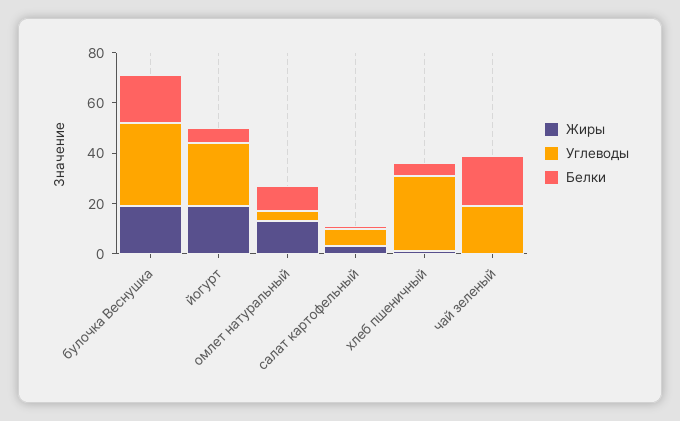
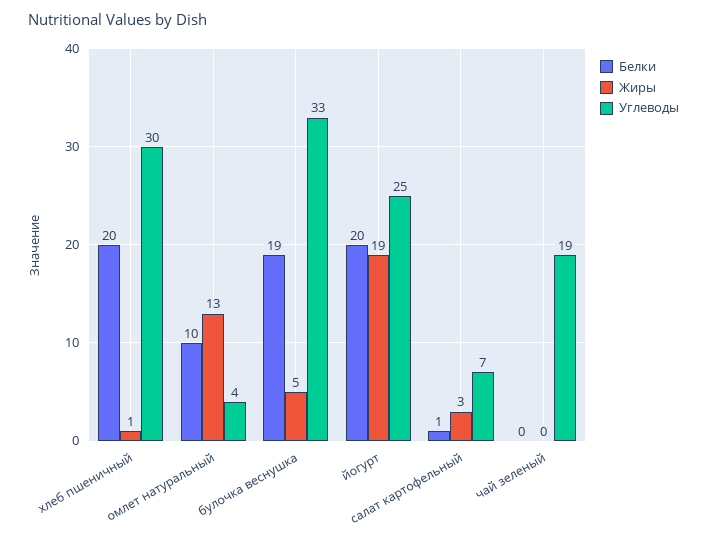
  {
    "Жиры": {
-     "булочка Веснушка": 20,
+     "булочка Веснушка": 5,
      "йогурт": 19,
      "омлет натуральный": 13,
      "салат картофельный": 3,
      "хлеб пшеничный": 1,
      "чай зеленый": 0
    },
    "Углеводы": {
      "булочка Веснушка": 33,
      "йогурт": 25,
      "омлет натуральный": 4,
      "салат картофельный": 7,
      "хлеб пшеничный": 30,
      "чай зеленый": 19
    },
    "Белки": {
      "булочка Веснушка": 19,
-     "йогурт": 5,
+     "йогурт": 20,
      "омлет натуральный": 10,
      "салат картофельный": 1,
-     "хлеб пшеничный": 5,
+     "хлеб пшеничный": 20,
-     "чай зеленый": 20
+     "чай зеленый": 0
    }
  }

